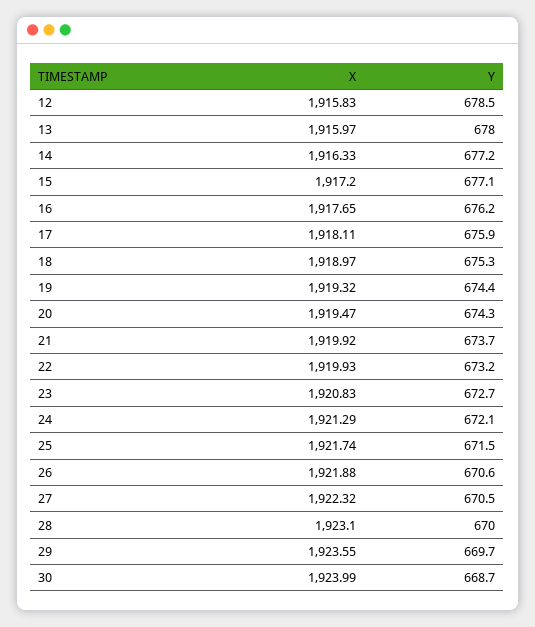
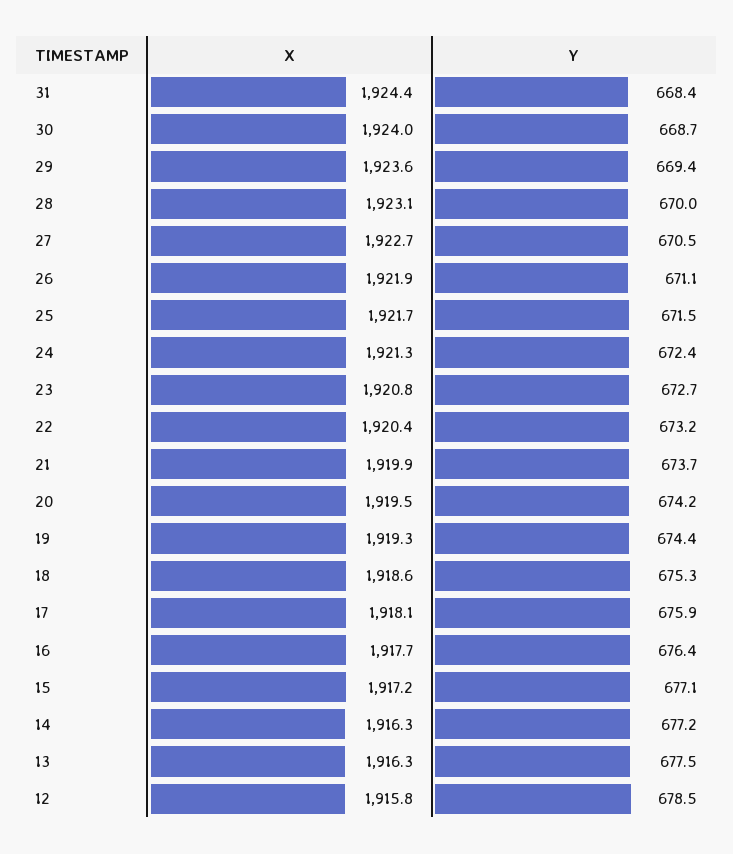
  {
    "X": {
      "12": 1915.83,
-     "13": 1915.97,
+     "13": 1916.3,
      "14": 1916.33,
      "15": 1917.2,
      "16": 1917.65,
      "17": 1918.11,
-     "18": 1918.97,
+     "18": 1918.6,
      "19": 1919.32,
      "20": 1919.47,
      "21": 1919.92,
-     "22": 1919.93,
+     "22": 1920.4,
      "23": 1920.83,
      "24": 1921.29,
      "25": 1921.74,
      "26": 1921.88,
-     "27": 1922.32,
+     "27": 1922.7,
      "28": 1923.1,
      "29": 1923.55,
-     "30": 1923.99
+     "30": 1923.99,
+     "31": 1924.4
    },
    "Y": {
      "12": 678.5,
-     "13": 678,
+     "13": 677.5,
      "14": 677.2,
      "15": 677.1,
-     "16": 676.2,
+     "16": 676.4,
      "17": 675.9,
      "18": 675.3,
      "19": 674.4,
-     "20": 674.3,
+     "20": 674.2,
      "21": 673.7,
      "22": 673.2,
      "23": 672.7,
-     "24": 672.1,
+     "24": 672.4,
      "25": 671.5,
-     "26": 670.6,
+     "26": 671.1,
      "27": 670.5,
      "28": 670,
-     "29": 669.7,
+     "29": 669.4,
-     "30": 668.7
+     "30": 668.7,
+     "31": 668.4
    }
  }

